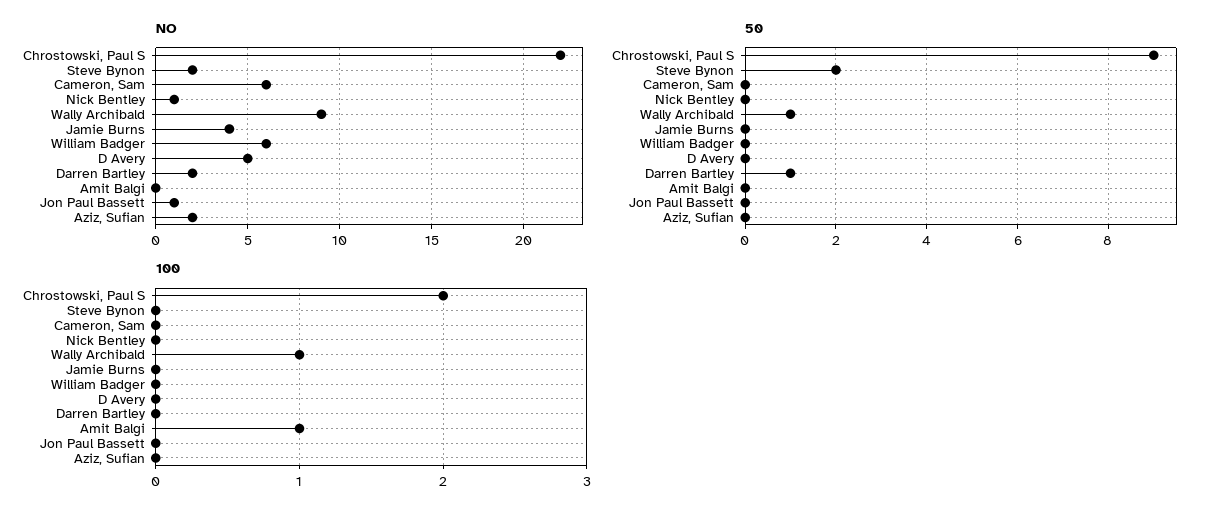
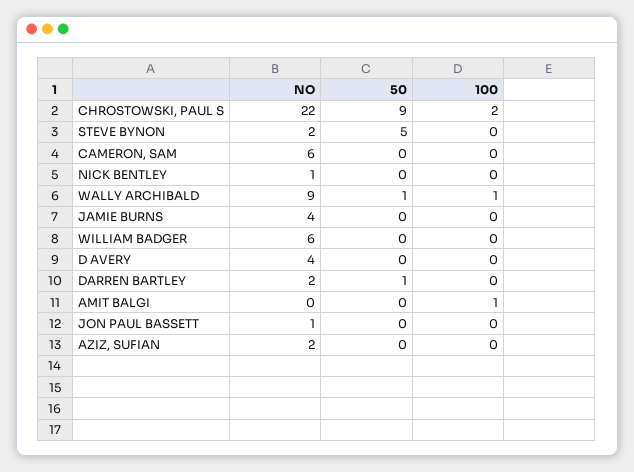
  {
    "NO": {
      "Chrostowski, Paul S": 22,
      "Steve Bynon": 2,
      "Cameron, Sam": 6,
      "Nick Bentley": 1,
      "Wally Archibald": 9,
      "Jamie Burns": 4,
      "William Badger": 6,
-     "D Avery": 5,
+     "D Avery": 4,
      "Darren Bartley": 2,
      "Amit Balgi": 0,
      "Jon Paul Bassett": 1,
      "Aziz, Sufian": 2
    },
    "50": {
      "Chrostowski, Paul S": 9,
-     "Steve Bynon": 2,
+     "Steve Bynon": 5,
      "Cameron, Sam": 0,
      "Nick Bentley": 0,
      "Wally Archibald": 1,
      "Jamie Burns": 0,
      "William Badger": 0,
      "D Avery": 0,
      "Darren Bartley": 1,
      "Amit Balgi": 0,
      "Jon Paul Bassett": 0,
      "Aziz, Sufian": 0
    },
    "100": {
      "Chrostowski, Paul S": 2,
      "Steve Bynon": 0,
      "Cameron, Sam": 0,
      "Nick Bentley": 0,
      "Wally Archibald": 1,
      "Jamie Burns": 0,
      "William Badger": 0,
      "D Avery": 0,
      "Darren Bartley": 0,
      "Amit Balgi": 1,
      "Jon Paul Bassett": 0,
      "Aziz, Sufian": 0
    }
  }

